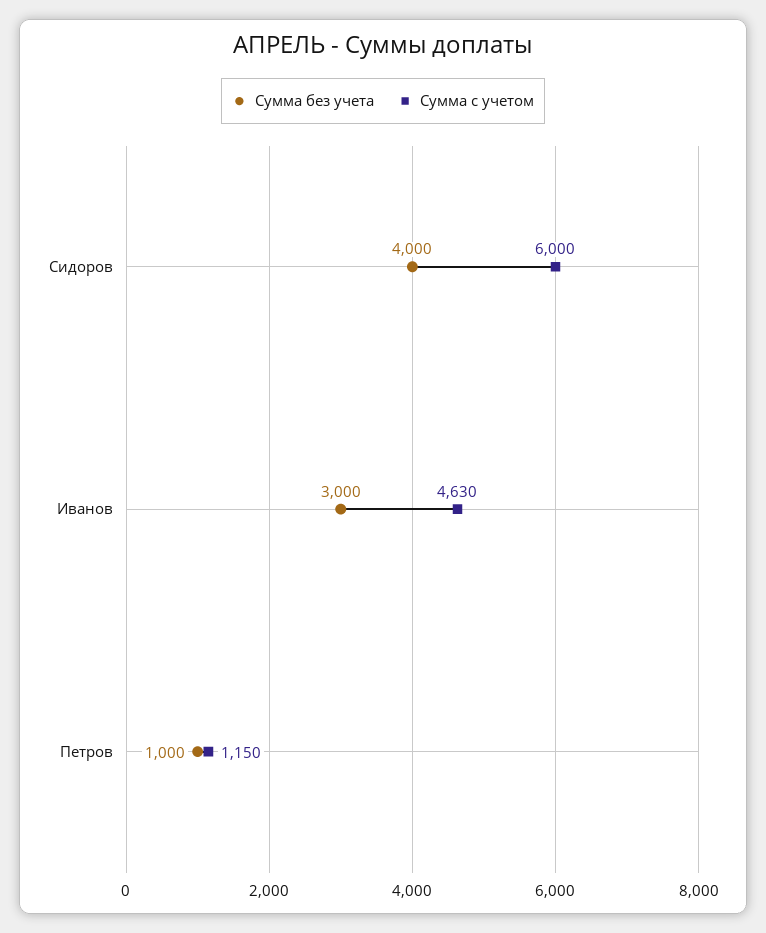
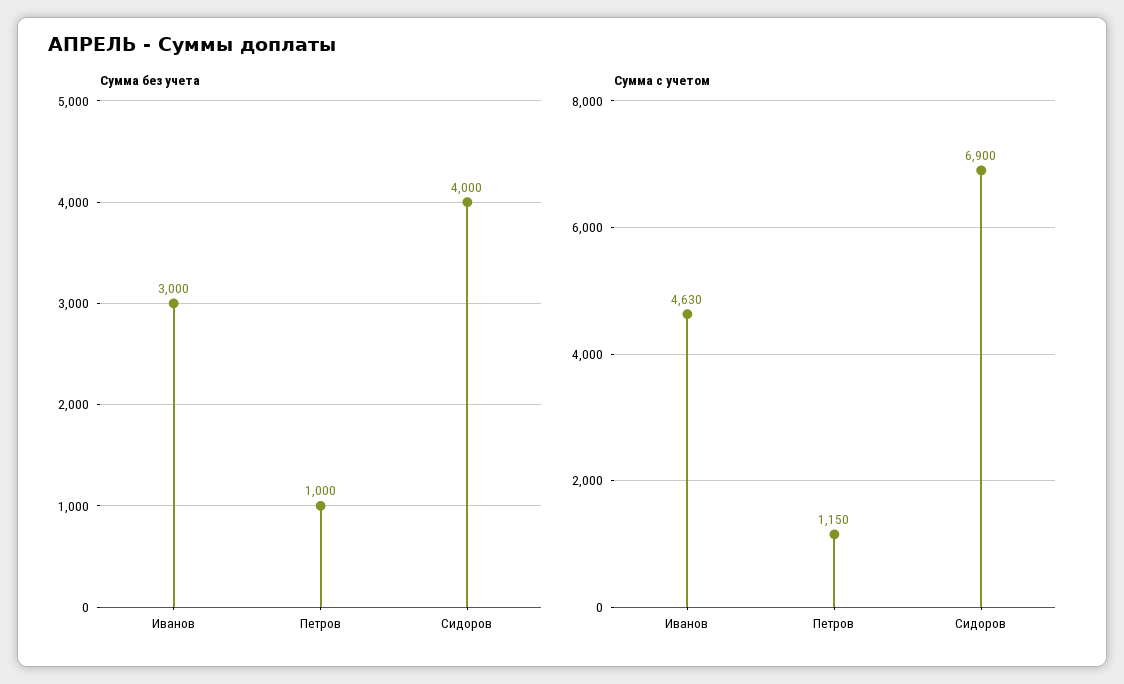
  {
    "Сумма без учета": {
      "Сидоров": 4000,
      "Иванов": 3000,
      "Петров": 1000
    },
    "Сумма с учетом": {
-     "Сидоров": 6000,
+     "Сидоров": 6900,
      "Иванов": 4630,
      "Петров": 1150
    }
  }

